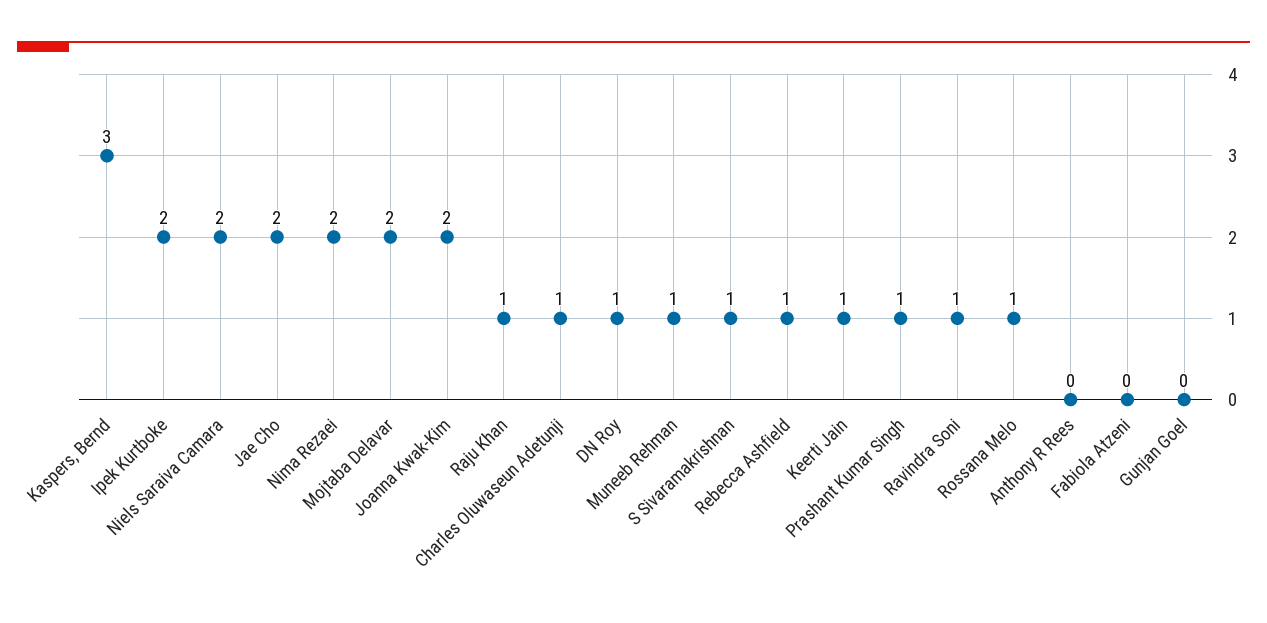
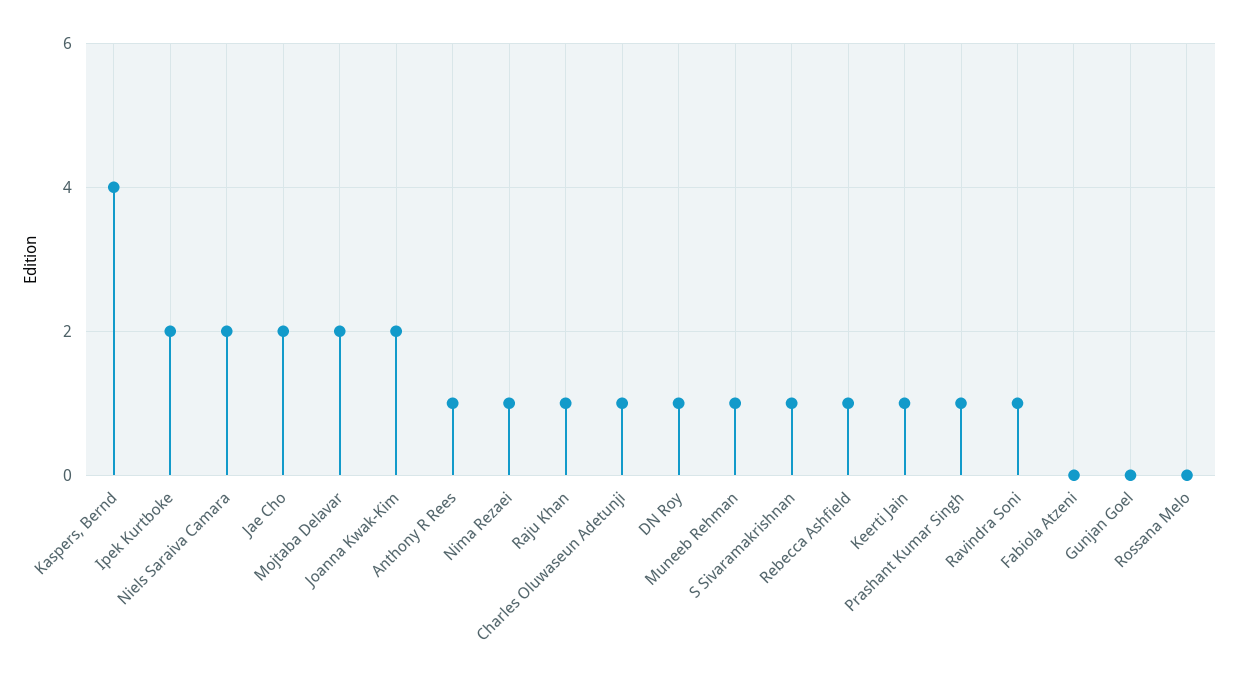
  {
-   "Kaspers, Bernd": 3,
+   "Kaspers, Bernd": 4,
    "Ipek Kurtboke": 2,
    "Niels Saraiva Camara": 2,
    "Jae Cho": 2,
-   "Nima Rezaei": 2,
+   "Nima Rezaei": 1,
    "Mojtaba Delavar": 2,
    "Joanna Kwak-Kim": 2,
    "Raju Khan": 1,
    "Charles Oluwaseun Adetunji": 1,
    "DN Roy": 1,
    "Muneeb Rehman": 1,
    "S Sivaramakrishnan": 1,
    "Rebecca Ashfield": 1,
    "Keerti Jain": 1,
    "Prashant Kumar Singh": 1,
    "Ravindra Soni": 1,
-   "Rossana Melo": 1,
+   "Rossana Melo": 0,
-   "Anthony R Rees": 0,
+   "Anthony R Rees": 1,
    "Fabiola Atzeni": 0,
    "Gunjan Goel": 0
  }

